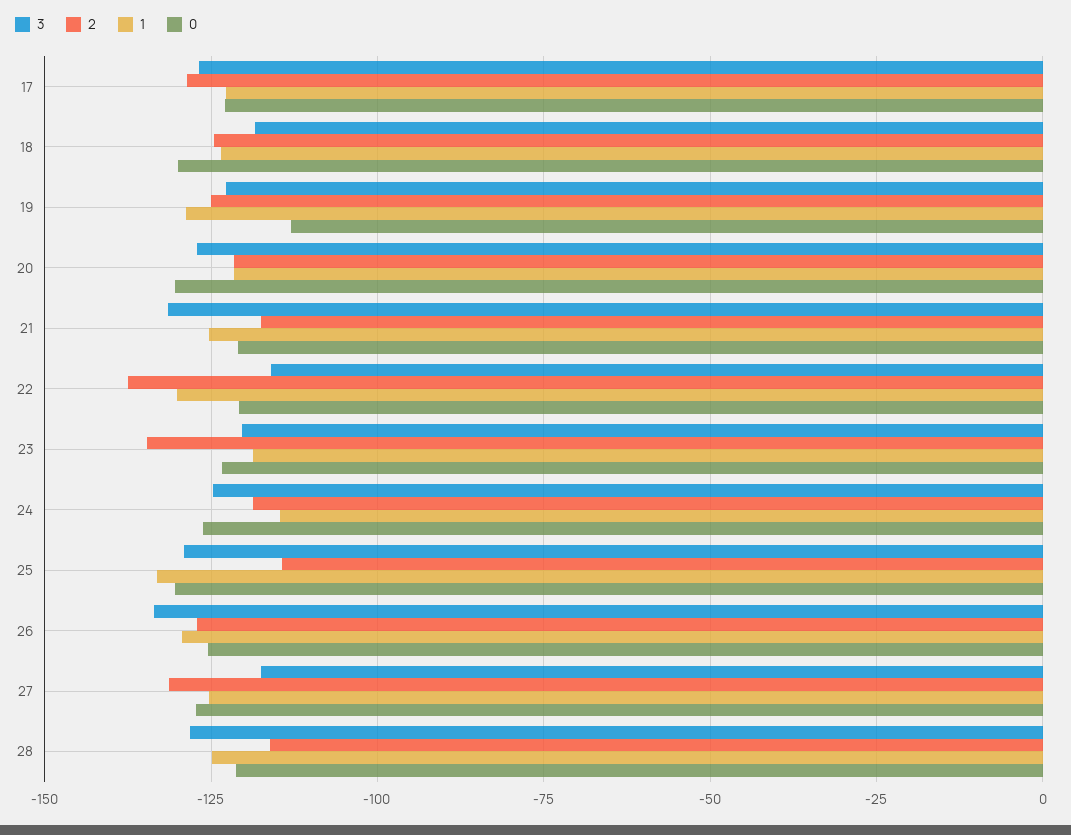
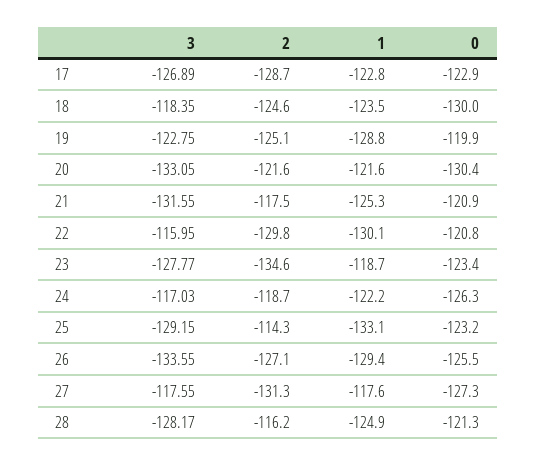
  {
    "3": {
      "17": -126.89,
      "18": -118.35,
      "19": -122.75,
-     "20": -127.5,
+     "20": -133.05,
      "21": -131.55,
      "22": -115.95,
-     "23": -120,
+     "23": -127.77,
-     "24": -125,
+     "24": -117.03,
      "25": -129.15,
      "26": -133.55,
      "27": -117.55,
      "28": -128.17
    },
    "2": {
      "17": -128.7,
      "18": -124.6,
      "19": -125.1,
      "20": -121.6,
      "21": -117.5,
-     "22": -137.5,
+     "22": -129.8,
      "23": -134.6,
      "24": -118.7,
      "25": -114.3,
      "26": -127.1,
      "27": -131.3,
      "28": -116.2
    },
    "1": {
      "17": -122.8,
      "18": -123.5,
      "19": -128.8,
      "20": -121.6,
      "21": -125.3,
      "22": -130.1,
      "23": -118.7,
-     "24": -115,
+     "24": -122.2,
      "25": -133.1,
      "26": -129.4,
-     "27": -125,
+     "27": -117.6,
      "28": -124.9
    },
    "0": {
      "17": -122.9,
      "18": -130,
-     "19": -112.5,
+     "19": -119.9,
      "20": -130.4,
      "21": -120.9,
      "22": -120.8,
      "23": -123.4,
      "24": -126.3,
-     "25": -130,
+     "25": -123.2,
      "26": -125.5,
      "27": -127.3,
      "28": -121.3
    }
  }

